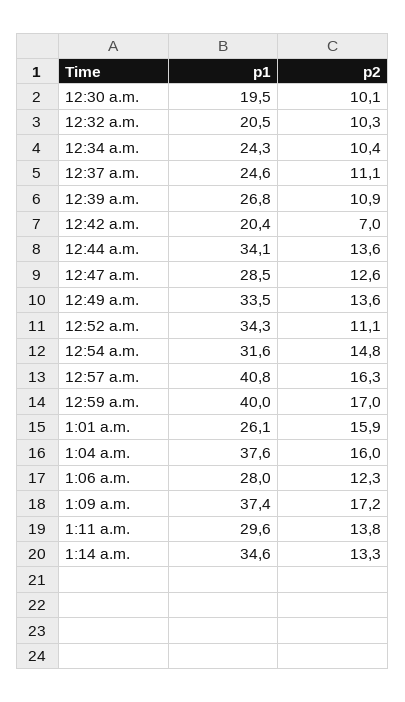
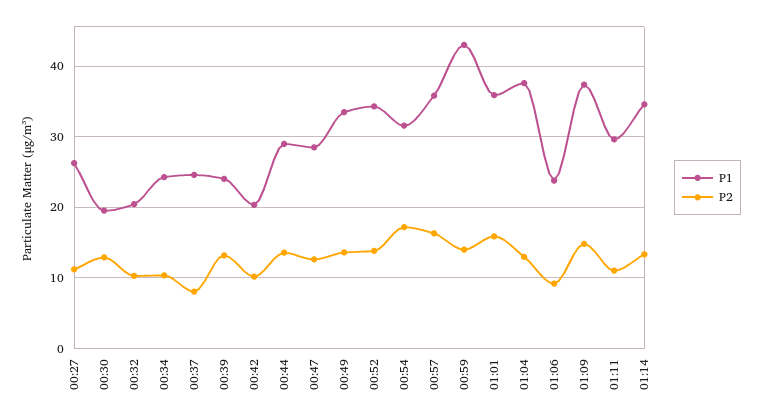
  {
    "p1": {
      "12:30 a.m.": 19.5,
      "12:32 a.m.": 20.5,
      "12:34 a.m.": 24.3,
      "12:37 a.m.": 24.6,
-     "12:39 a.m.": 26.8,
+     "12:39 a.m.": 24,
      "12:42 a.m.": 20.4,
-     "12:44 a.m.": 34.1,
+     "12:44 a.m.": 29,
      "12:47 a.m.": 28.5,
      "12:49 a.m.": 33.5,
      "12:52 a.m.": 34.3,
      "12:54 a.m.": 31.6,
-     "12:57 a.m.": 40.8,
+     "12:57 a.m.": 36,
-     "12:59 a.m.": 40,
+     "12:59 a.m.": 43,
-     "1:01 a.m.": 26.1,
+     "1:01 a.m.": 36,
      "1:04 a.m.": 37.6,
-     "1:06 a.m.": 28,
+     "1:06 a.m.": 24,
      "1:09 a.m.": 37.4,
      "1:11 a.m.": 29.6,
-     "1:14 a.m.": 34.6
+     "1:14 a.m.": 34.6,
+     "00:27": 26
    },
    "p2": {
-     "12:30 a.m.": 10.1,
+     "12:30 a.m.": 13,
      "12:32 a.m.": 10.3,
      "12:34 a.m.": 10.4,
-     "12:37 a.m.": 11.1,
+     "12:37 a.m.": 8,
-     "12:39 a.m.": 10.9,
+     "12:39 a.m.": 13,
-     "12:42 a.m.": 7,
+     "12:42 a.m.": 10,
      "12:44 a.m.": 13.6,
      "12:47 a.m.": 12.6,
      "12:49 a.m.": 13.6,
-     "12:52 a.m.": 11.1,
+     "12:52 a.m.": 14,
-     "12:54 a.m.": 14.8,
+     "12:54 a.m.": 17,
      "12:57 a.m.": 16.3,
-     "12:59 a.m.": 17,
+     "12:59 a.m.": 14,
      "1:01 a.m.": 15.9,
-     "1:04 a.m.": 16,
+     "1:04 a.m.": 13,
-     "1:06 a.m.": 12.3,
+     "1:06 a.m.": 9,
-     "1:09 a.m.": 17.2,
+     "1:09 a.m.": 15,
-     "1:11 a.m.": 13.8,
+     "1:11 a.m.": 11,
-     "1:14 a.m.": 13.3
+     "1:14 a.m.": 13.3,
+     "00:27": 11
    }
  }

